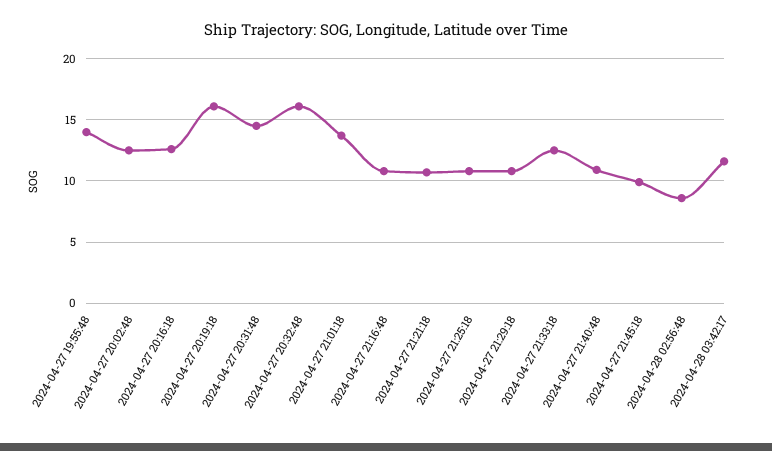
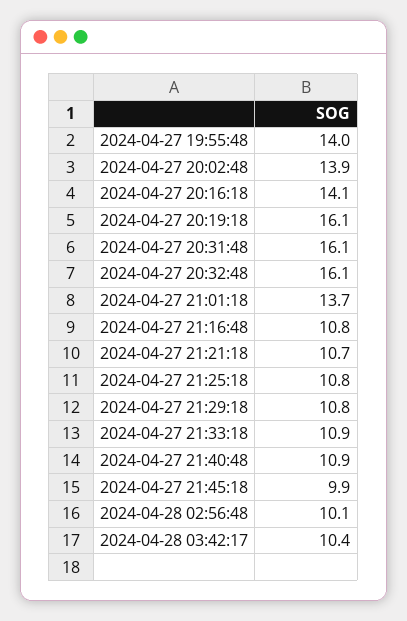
  {
    "2024-04-27 19:55:48": 14,
-   "2024-04-27 20:02:48": 12.5,
+   "2024-04-27 20:02:48": 13.9,
-   "2024-04-27 20:16:18": 12.5,
+   "2024-04-27 20:16:18": 14.1,
    "2024-04-27 20:19:18": 16.1,
-   "2024-04-27 20:31:48": 14.5,
+   "2024-04-27 20:31:48": 16.1,
    "2024-04-27 20:32:48": 16.1,
    "2024-04-27 21:01:18": 13.7,
    "2024-04-27 21:16:48": 10.8,
    "2024-04-27 21:21:18": 10.7,
    "2024-04-27 21:25:18": 10.8,
    "2024-04-27 21:29:18": 10.8,
-   "2024-04-27 21:33:18": 12.5,
+   "2024-04-27 21:33:18": 10.9,
    "2024-04-27 21:40:48": 10.9,
    "2024-04-27 21:45:18": 9.9,
-   "2024-04-28 02:56:48": 8.5,
+   "2024-04-28 02:56:48": 10.1,
-   "2024-04-28 03:42:17": 11.5
+   "2024-04-28 03:42:17": 10.4
  }

